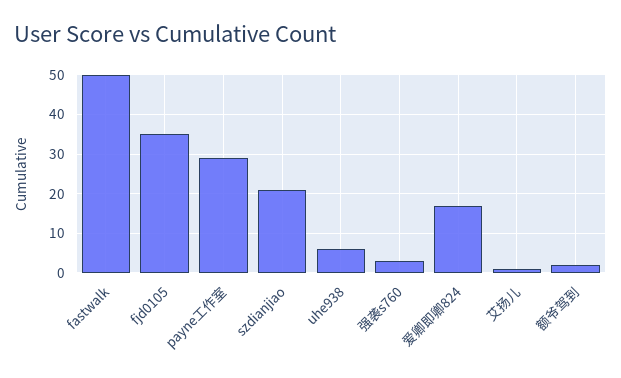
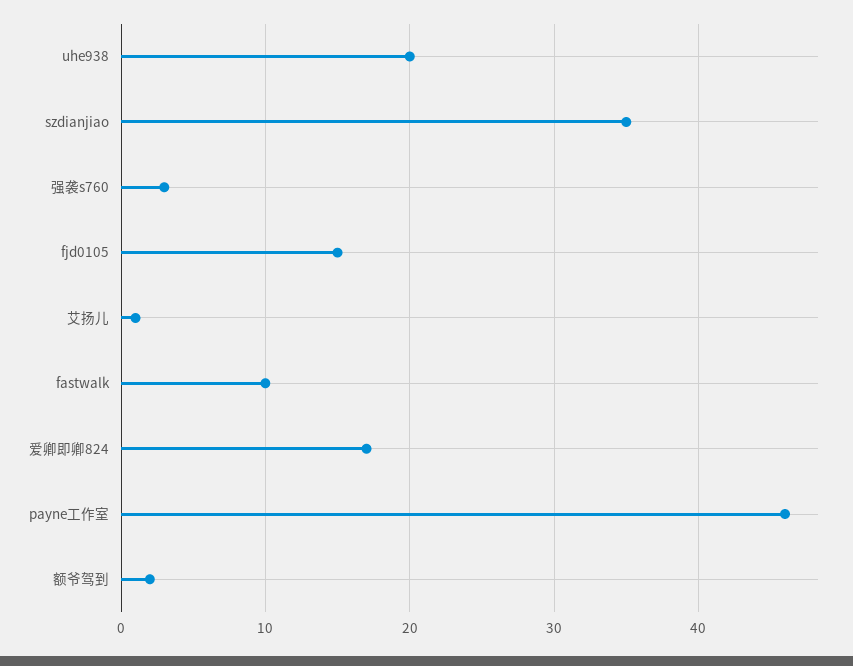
  {
-   "fastwalk": 50,
+   "fastwalk": 10,
-   "fjd0105": 35,
+   "fjd0105": 15,
-   "payne工作室": 30,
+   "payne工作室": 46,
-   "szdianjiao": 20,
+   "szdianjiao": 35,
-   "uhe938": 5,
+   "uhe938": 20,
    "强袭s760": 3,
    "爱卿即卿824": 17,
    "艾扬儿": 1,
    "额爷驾到": 2
  }

